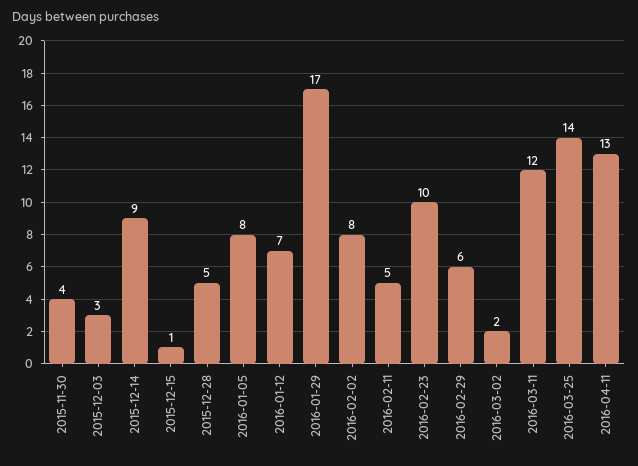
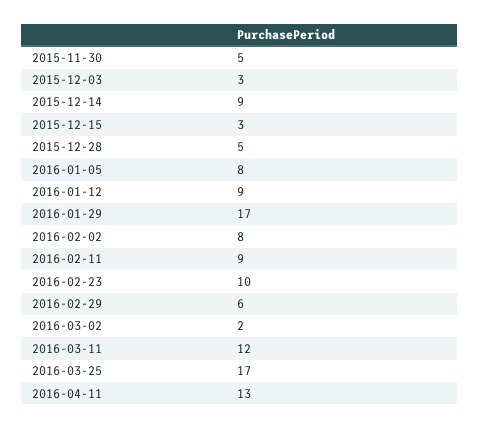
  {
-   "2015-11-30": 4,
+   "2015-11-30": 5,
    "2015-12-03": 3,
    "2015-12-14": 9,
-   "2015-12-15": 1,
+   "2015-12-15": 3,
    "2015-12-28": 5,
    "2016-01-05": 8,
-   "2016-01-12": 7,
+   "2016-01-12": 9,
    "2016-01-29": 17,
    "2016-02-02": 8,
-   "2016-02-11": 5,
+   "2016-02-11": 9,
    "2016-02-23": 10,
    "2016-02-29": 6,
    "2016-03-02": 2,
    "2016-03-11": 12,
-   "2016-03-25": 14,
+   "2016-03-25": 17,
    "2016-04-11": 13
  }

